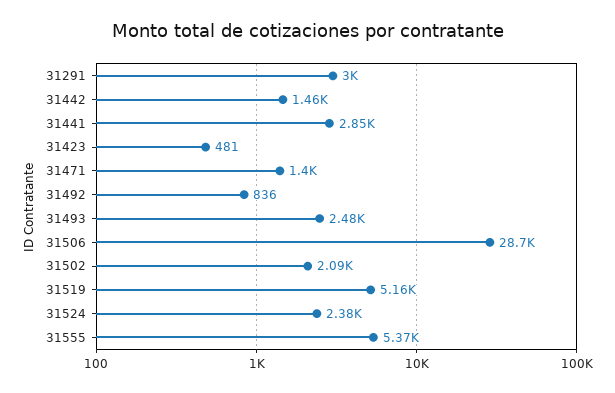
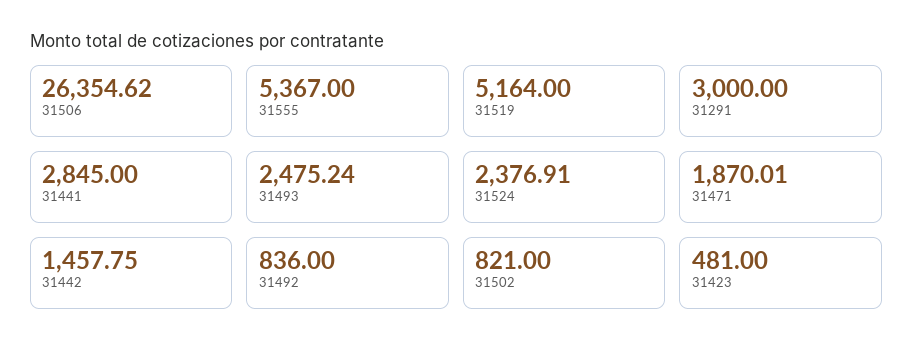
  {
    "31291": 3000,
    "31442": 1457.75,
    "31441": 2845,
    "31423": 481,
-   "31471": 1400,
+   "31471": 1870.01,
    "31492": 836,
    "31493": 2475.24,
-   "31506": 28700,
+   "31506": 26354.62,
-   "31502": 2090,
+   "31502": 821,
    "31519": 5164,
    "31524": 2376.91,
    "31555": 5367
  }

